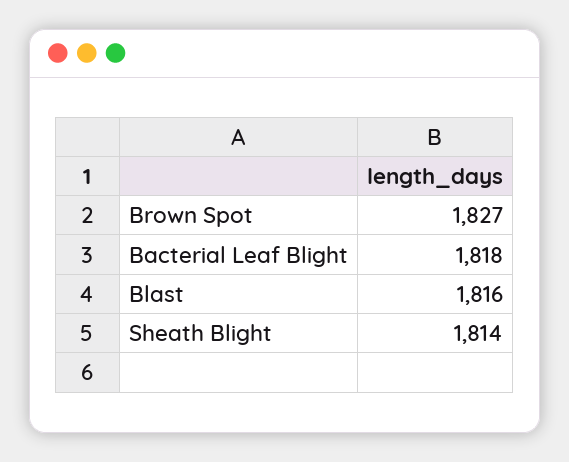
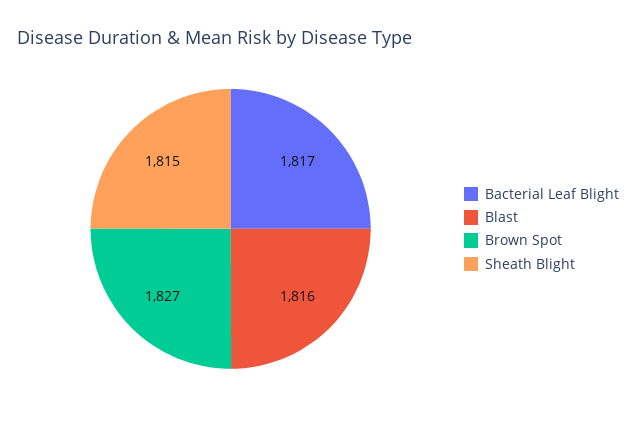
  {
    "Brown Spot": 1827,
-   "Bacterial Leaf Blight": 1818,
+   "Bacterial Leaf Blight": 1817,
    "Blast": 1816,
-   "Sheath Blight": 1814
+   "Sheath Blight": 1815
  }

